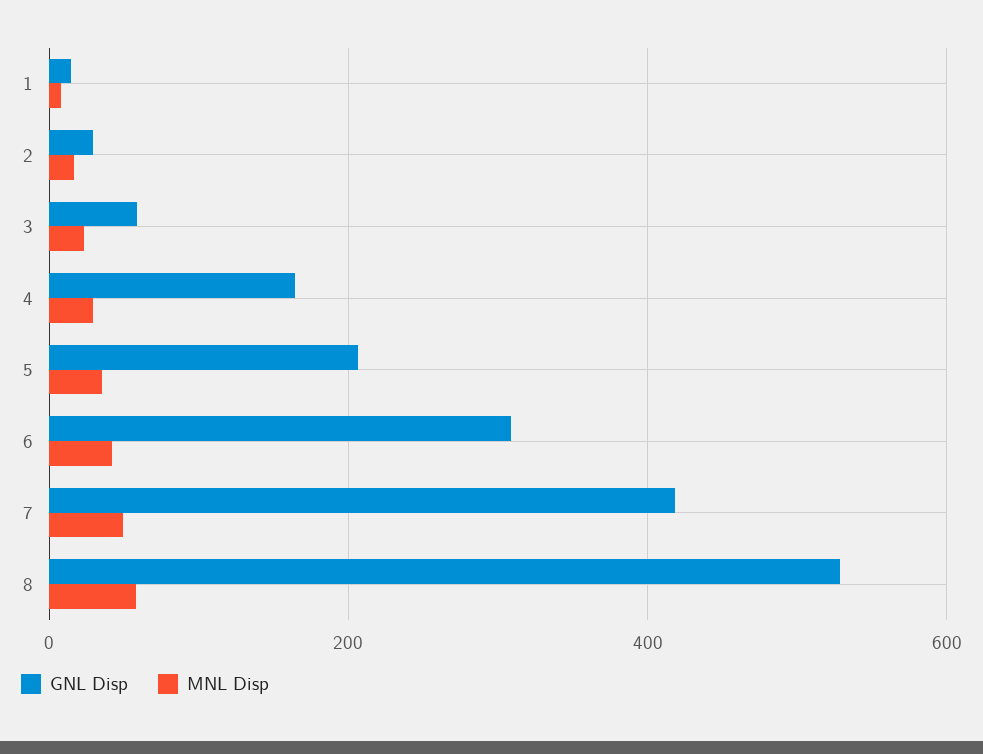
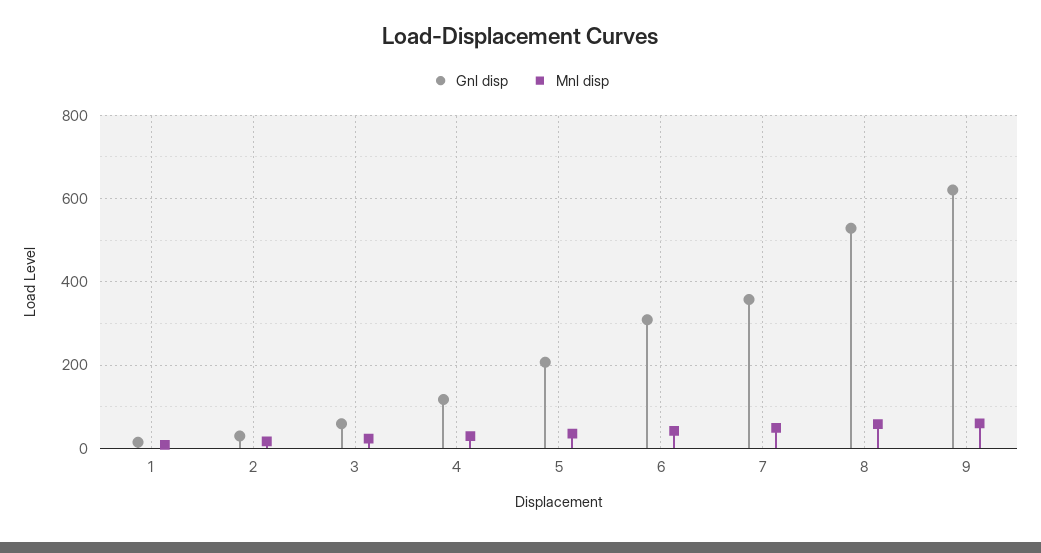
  {
    "GNL Disp": {
      "1": 20,
      "2": 20,
      "3": 60,
-     "4": 160,
+     "4": 120,
      "5": 200,
      "6": 300,
-     "7": 420,
+     "7": 360,
-     "8": 520
+     "8": 520,
+     "9": 620
    },
    "MNL Disp": {
      "1": 0,
      "2": 20,
      "3": 20,
      "4": 20,
      "5": 40,
      "6": 40,
      "7": 40,
-     "8": 60
+     "8": 60,
+     "9": 60
    }
  }

